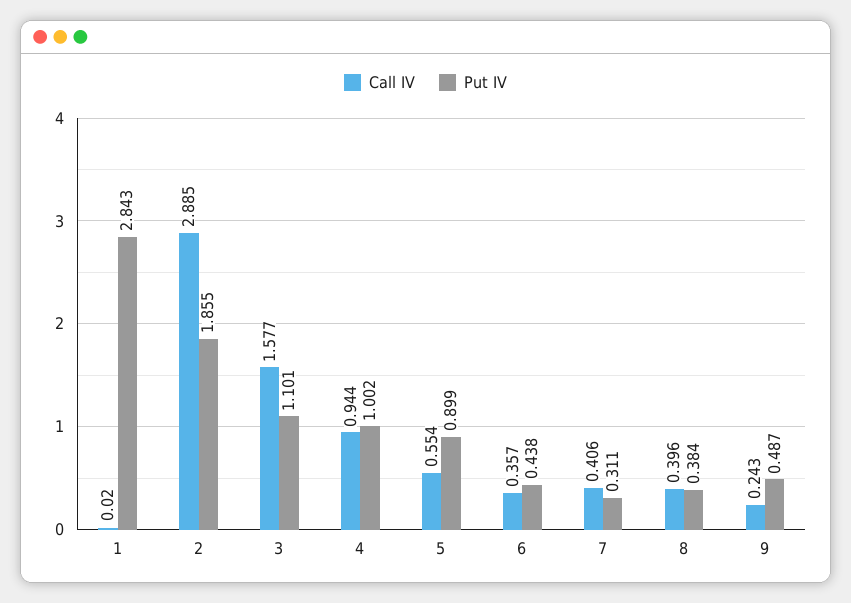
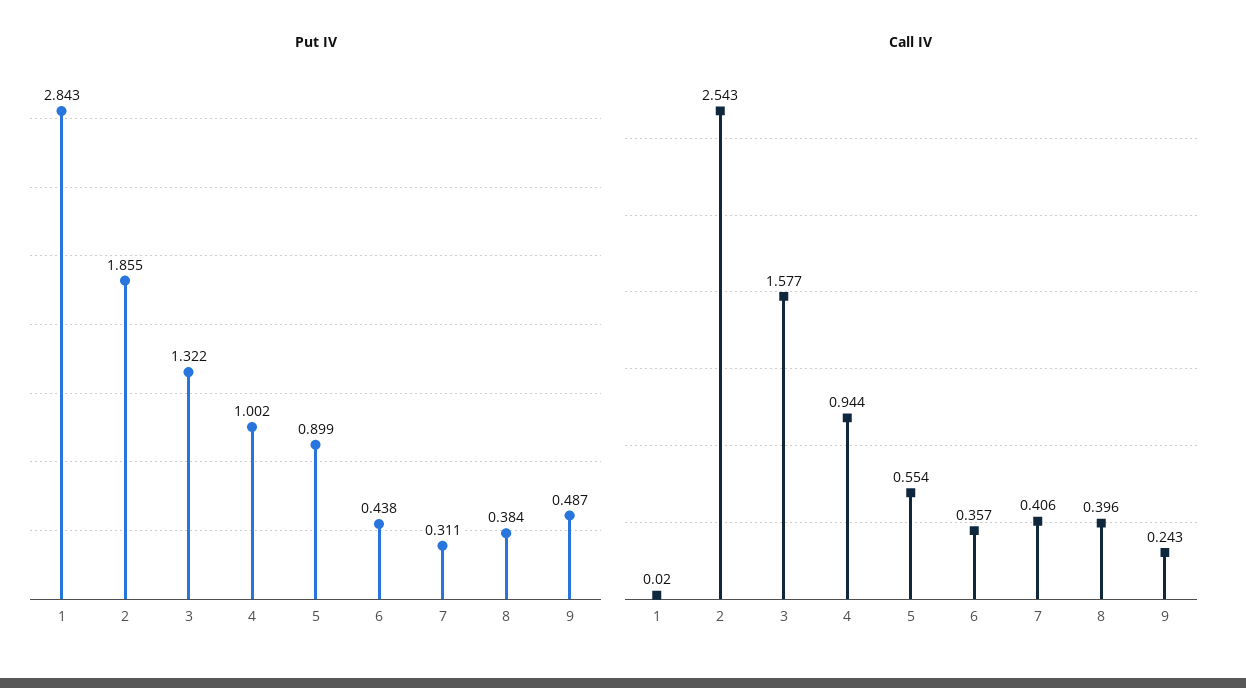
  {
    "Call IV": {
      "1": 0.02,
-     "2": 2.885,
+     "2": 2.543,
      "3": 1.577,
      "4": 0.944,
      "5": 0.554,
      "6": 0.357,
      "7": 0.406,
      "8": 0.396,
      "9": 0.243
    },
    "Put IV": {
      "1": 2.843,
      "2": 1.855,
-     "3": 1.101,
+     "3": 1.322,
      "4": 1.002,
      "5": 0.899,
      "6": 0.438,
      "7": 0.311,
      "8": 0.384,
      "9": 0.487
    }
  }

